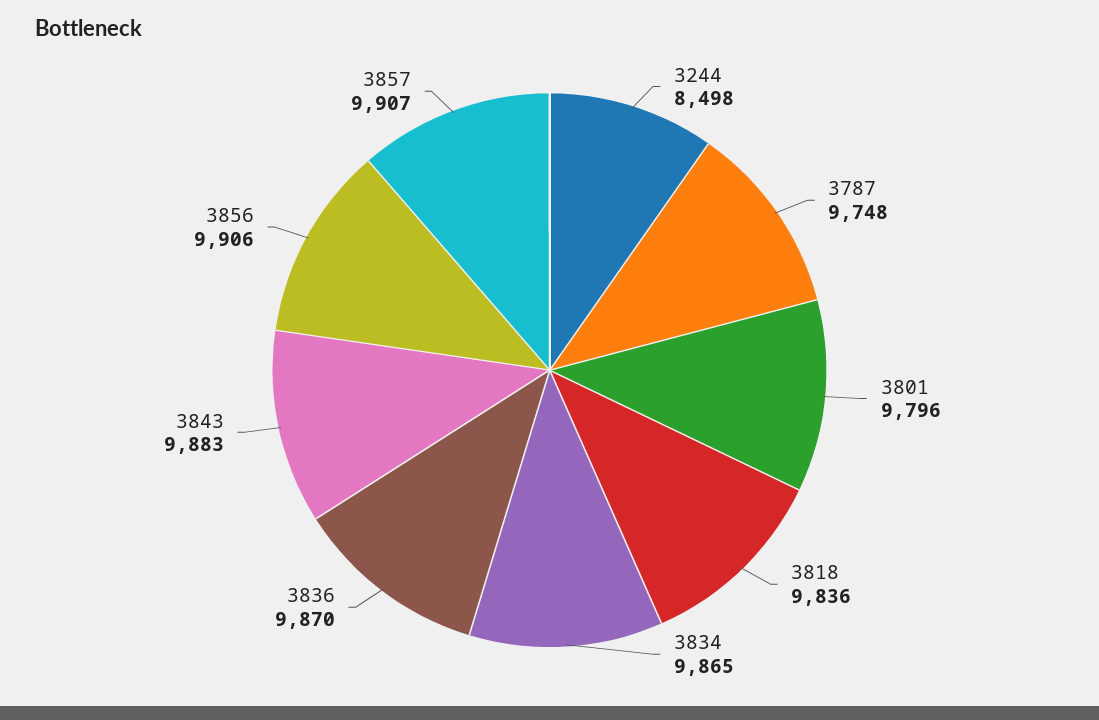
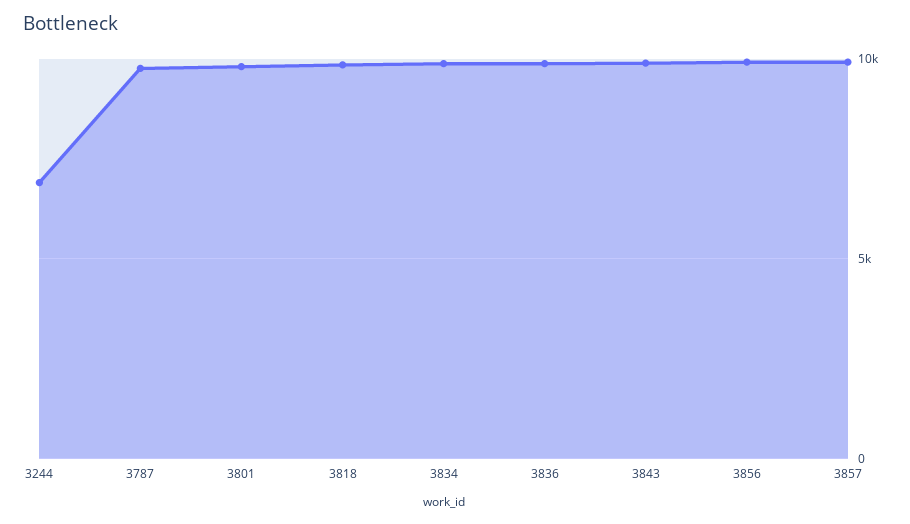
  {
-   "3244": 8498,
+   "3244": 7000,
    "3787": 9748,
    "3801": 9796,
    "3818": 9836,
    "3834": 9865,
    "3836": 9870,
    "3843": 9883,
    "3856": 9906,
    "3857": 9907
  }

